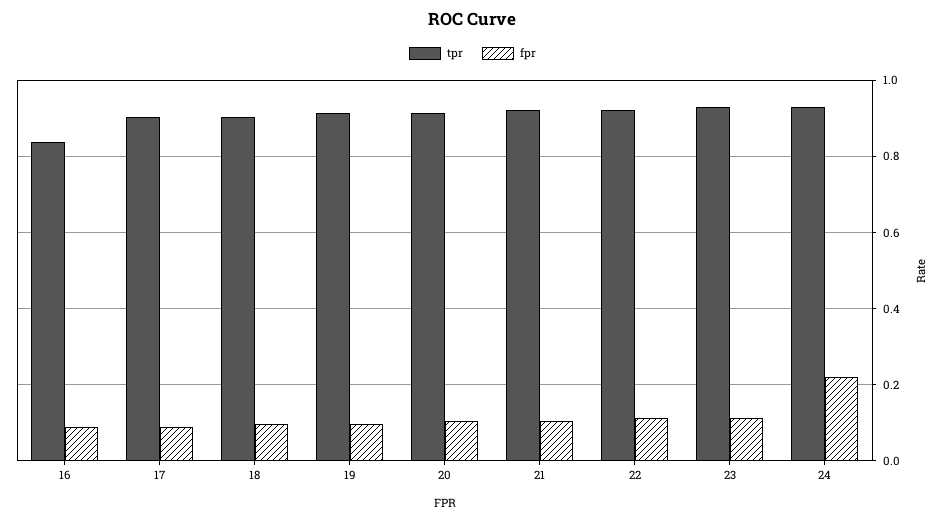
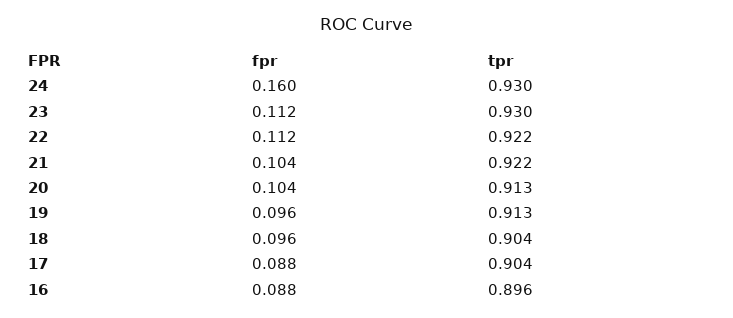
  {
    "tpr": {
-     "16": 0.84,
+     "16": 0.896,
      "17": 0.904,
      "18": 0.904,
      "19": 0.913,
      "20": 0.913,
      "21": 0.922,
      "22": 0.922,
      "23": 0.93,
      "24": 0.93
    },
    "fpr": {
      "16": 0.088,
      "17": 0.088,
      "18": 0.096,
      "19": 0.096,
      "20": 0.104,
      "21": 0.104,
      "22": 0.112,
      "23": 0.112,
-     "24": 0.22
+     "24": 0.16
    }
  }

